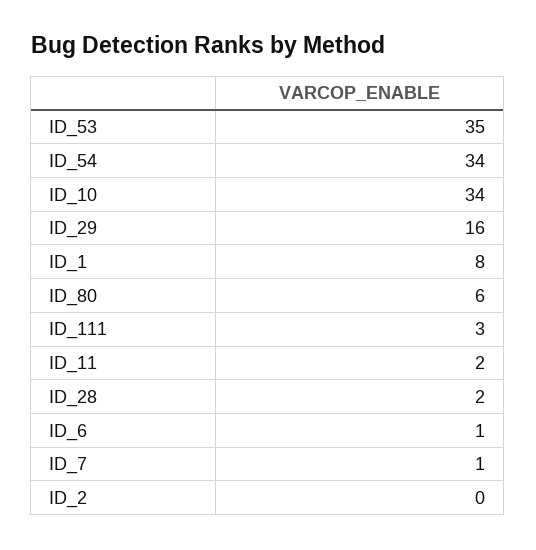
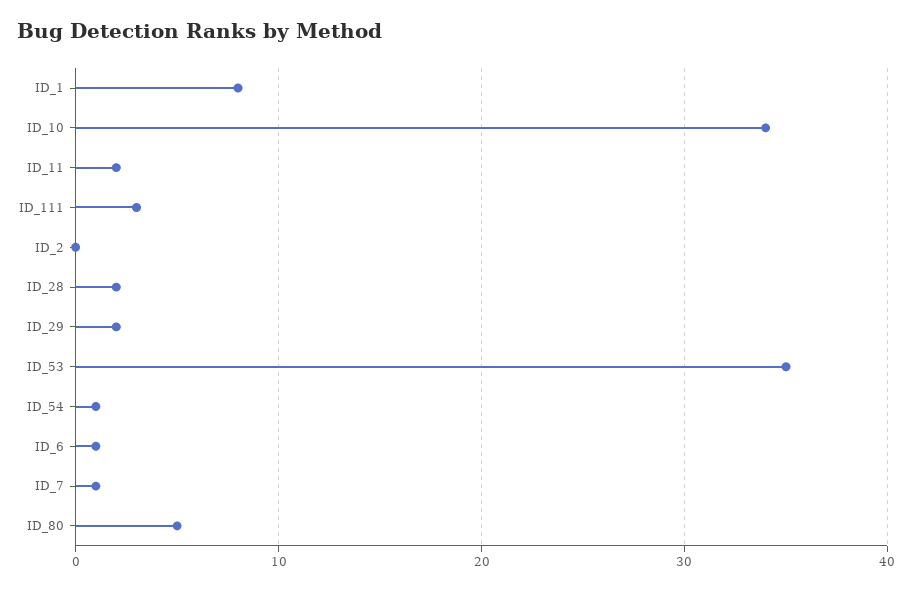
  {
    "ID_53": 35,
-   "ID_54": 34,
+   "ID_54": 1,
    "ID_10": 34,
-   "ID_29": 16,
+   "ID_29": 2,
    "ID_1": 8,
-   "ID_80": 6,
+   "ID_80": 5,
    "ID_111": 3,
    "ID_11": 2,
    "ID_28": 2,
    "ID_6": 1,
    "ID_7": 1,
    "ID_2": 0
  }

